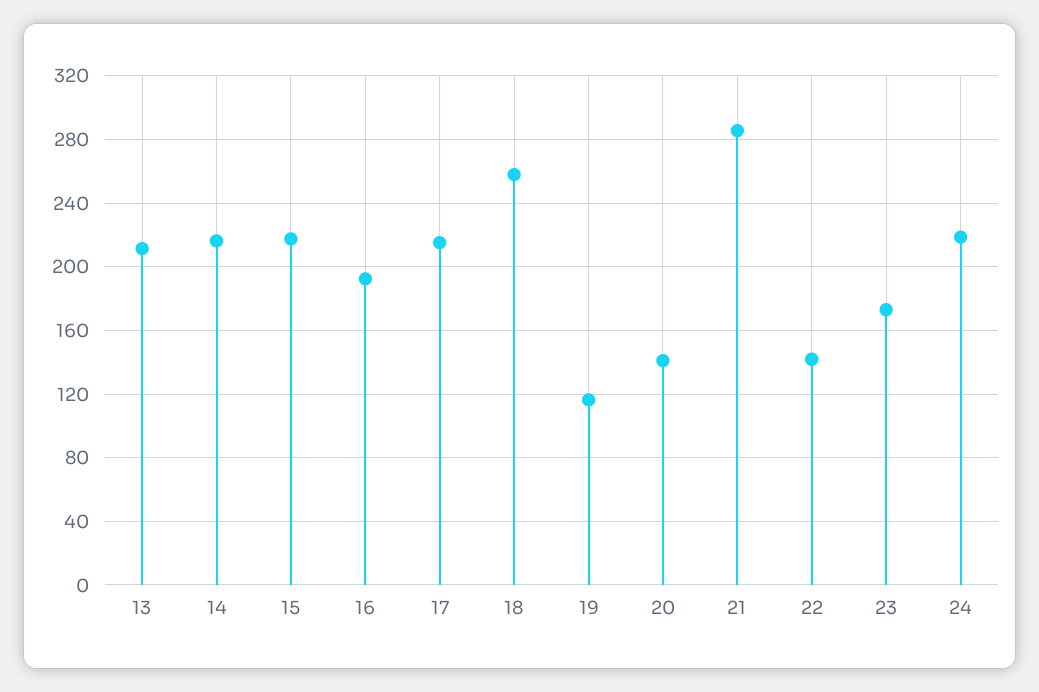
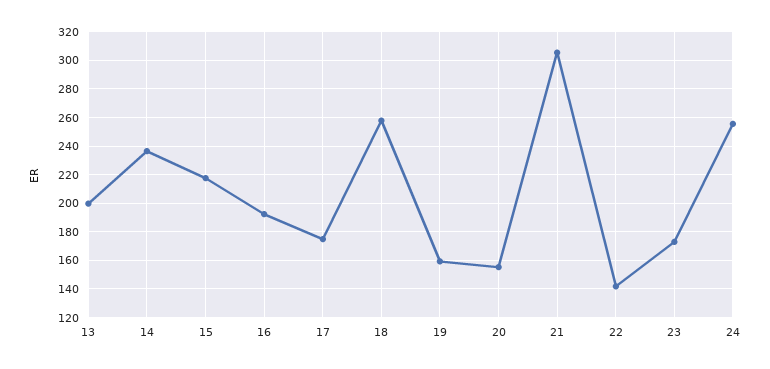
  {
-   "13": 210,
+   "13": 200,
-   "14": 215,
+   "14": 235,
    "15": 220,
    "16": 190,
-   "17": 215,
+   "17": 175,
    "18": 260,
-   "19": 115,
+   "19": 160,
-   "20": 140,
+   "20": 155,
-   "21": 285,
+   "21": 305,
    "22": 140,
    "23": 175,
-   "24": 220
+   "24": 255
  }

